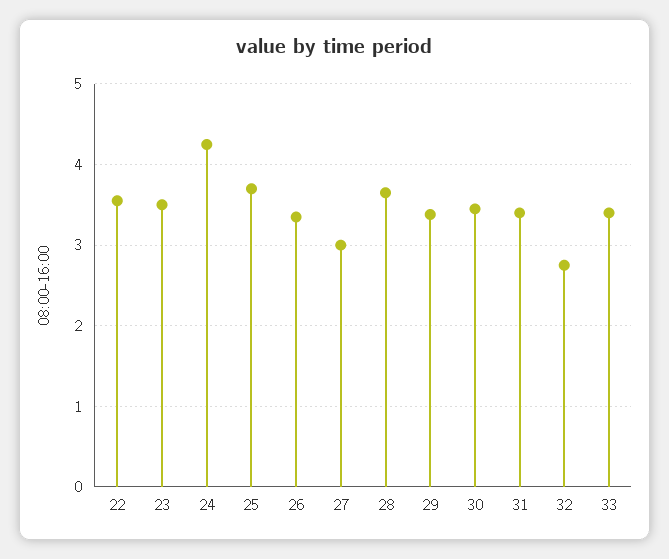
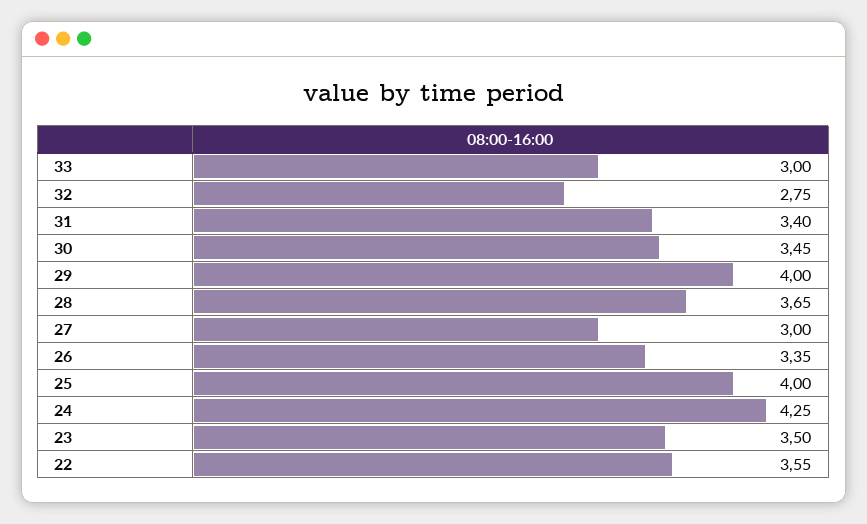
  {
    "22": 3.55,
    "23": 3.5,
    "24": 4.25,
-   "25": 3.7,
+   "25": 4,
    "26": 3.35,
    "27": 3,
    "28": 3.65,
-   "29": 3.4,
+   "29": 4,
    "30": 3.45,
    "31": 3.4,
    "32": 2.75,
-   "33": 3.4
+   "33": 3
  }

